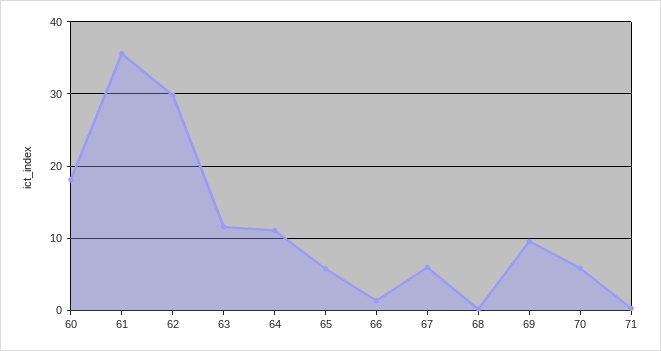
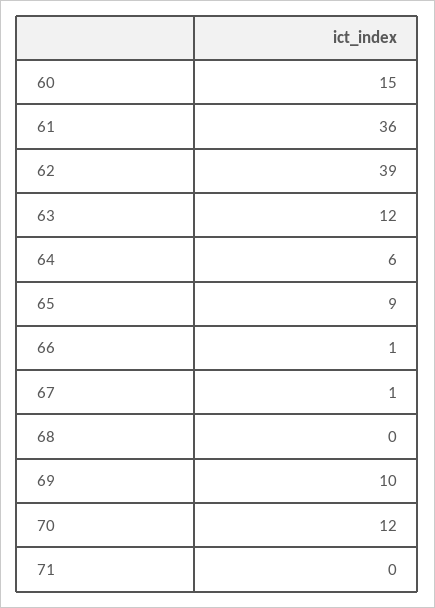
  {
-   "60": 18,
+   "60": 15,
    "61": 36,
-   "62": 30,
+   "62": 39,
    "63": 12,
-   "64": 11,
+   "64": 6,
-   "65": 6,
+   "65": 9,
    "66": 1,
-   "67": 6,
+   "67": 1,
    "68": 0,
    "69": 10,
-   "70": 6,
+   "70": 12,
    "71": 0
  }

